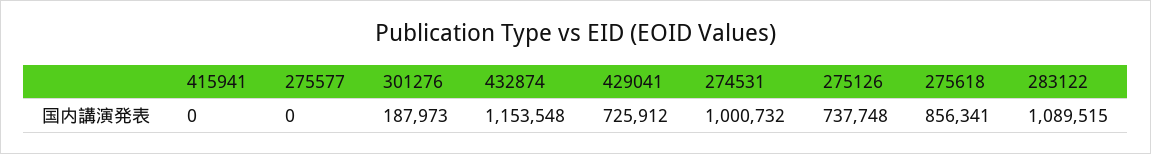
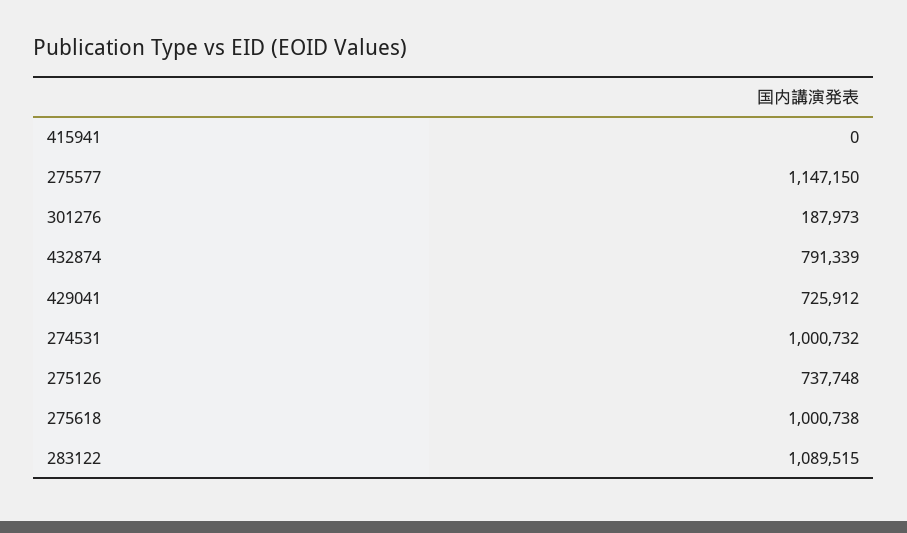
  {
    "415941": 0,
-   "275577": 0,
+   "275577": 1147150,
    "301276": 187973,
-   "432874": 1153548,
+   "432874": 791339,
    "429041": 725912,
    "274531": 1000732,
    "275126": 737748,
-   "275618": 856341,
+   "275618": 1000738,
    "283122": 1089515
  }

